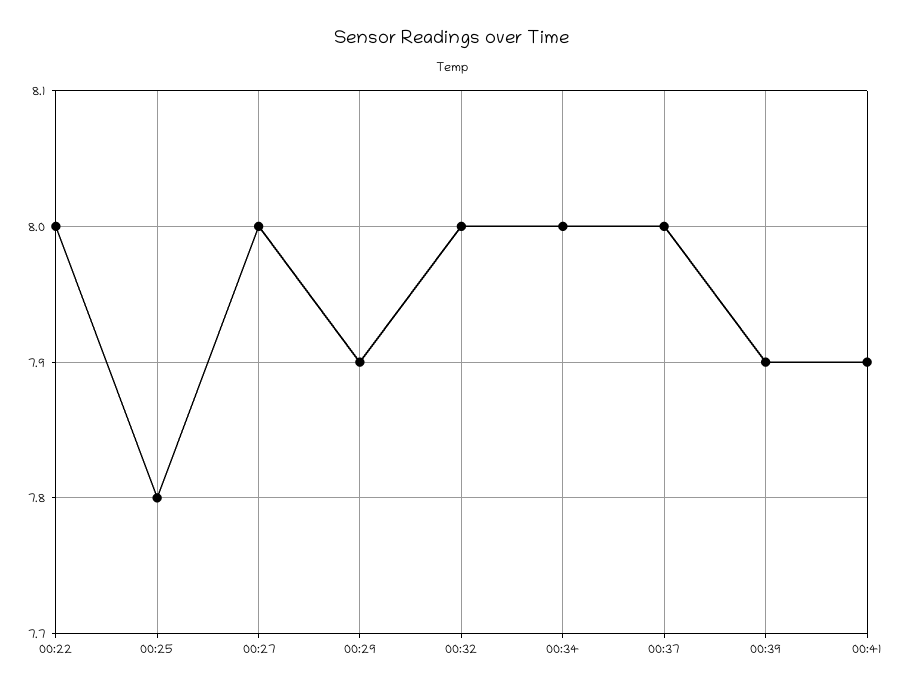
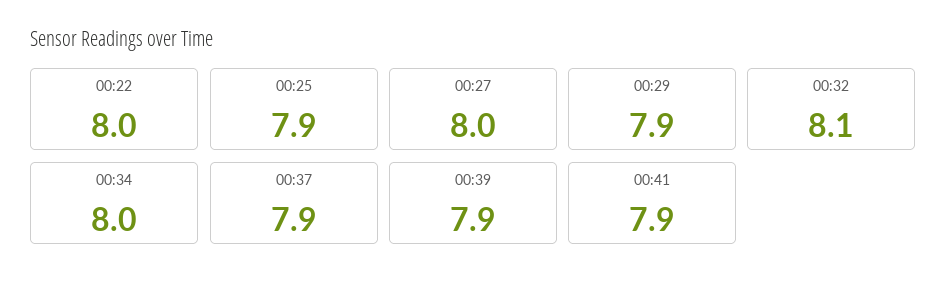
  {
    "00:22": 8,
-   "00:25": 7.8,
+   "00:25": 7.9,
    "00:27": 8,
    "00:29": 7.9,
-   "00:32": 8,
+   "00:32": 8.1,
    "00:34": 8,
-   "00:37": 8,
+   "00:37": 7.9,
    "00:39": 7.9,
    "00:41": 7.9
  }

